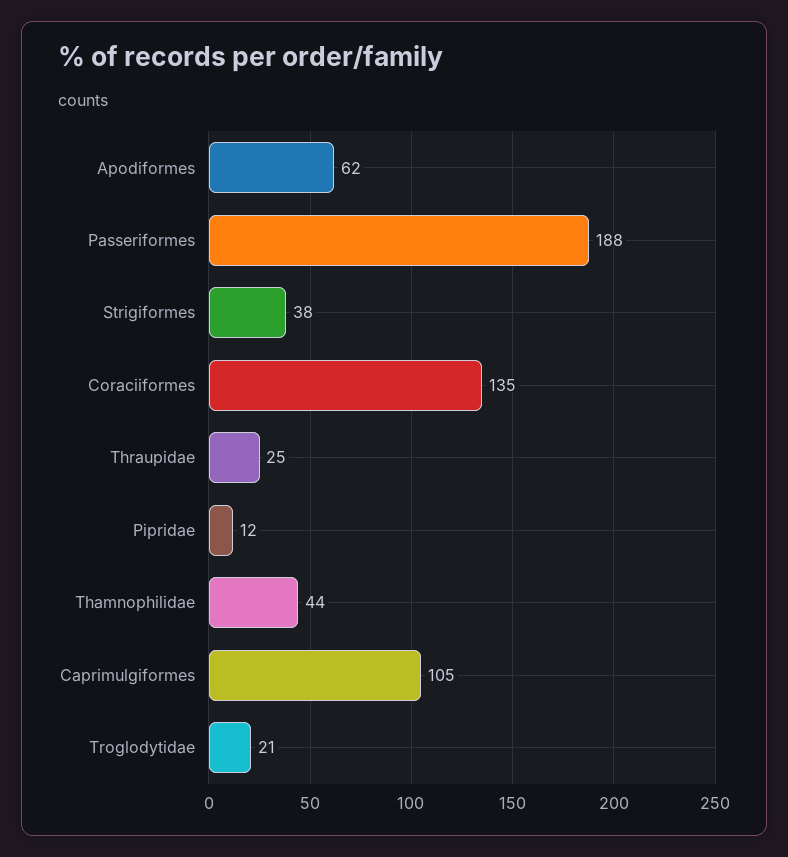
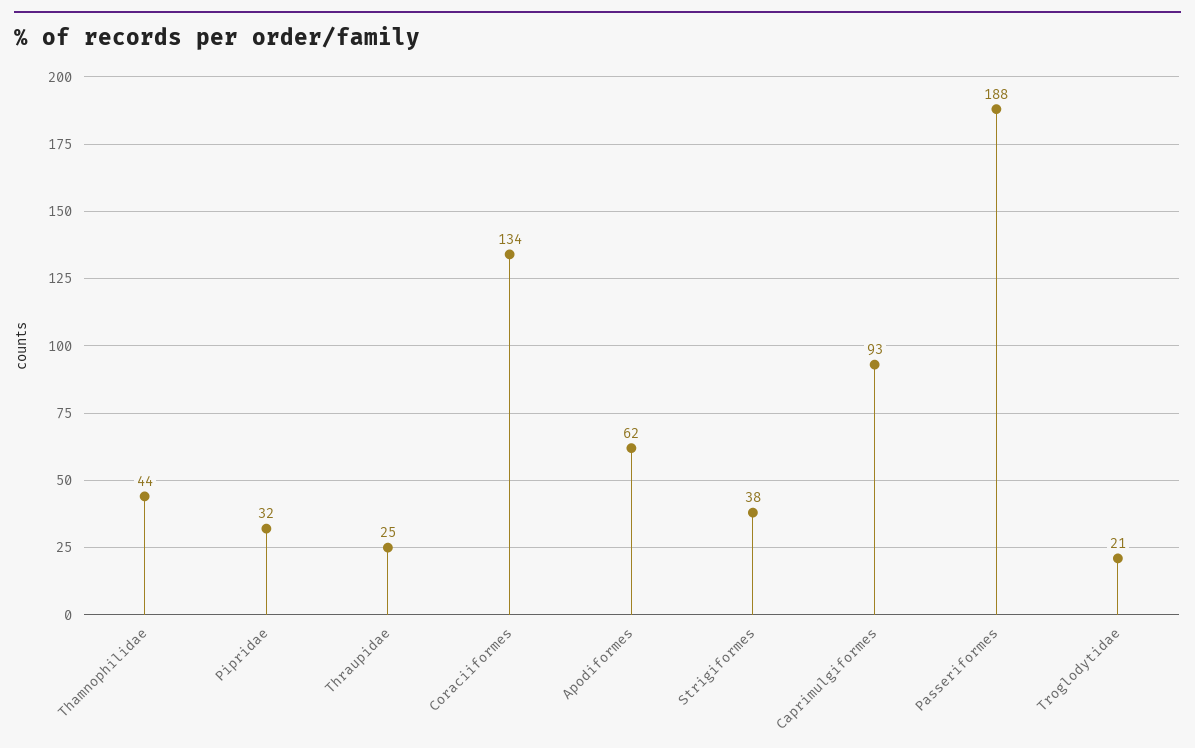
  {
    "Apodiformes": 62,
    "Passeriformes": 188,
    "Strigiformes": 38,
-   "Coraciiformes": 135,
+   "Coraciiformes": 134,
    "Thraupidae": 25,
-   "Pipridae": 12,
+   "Pipridae": 32,
    "Thamnophilidae": 44,
-   "Caprimulgiformes": 105,
+   "Caprimulgiformes": 93,
    "Troglodytidae": 21
  }

